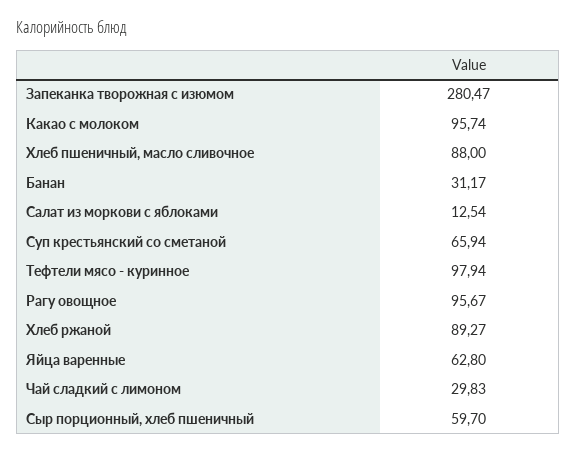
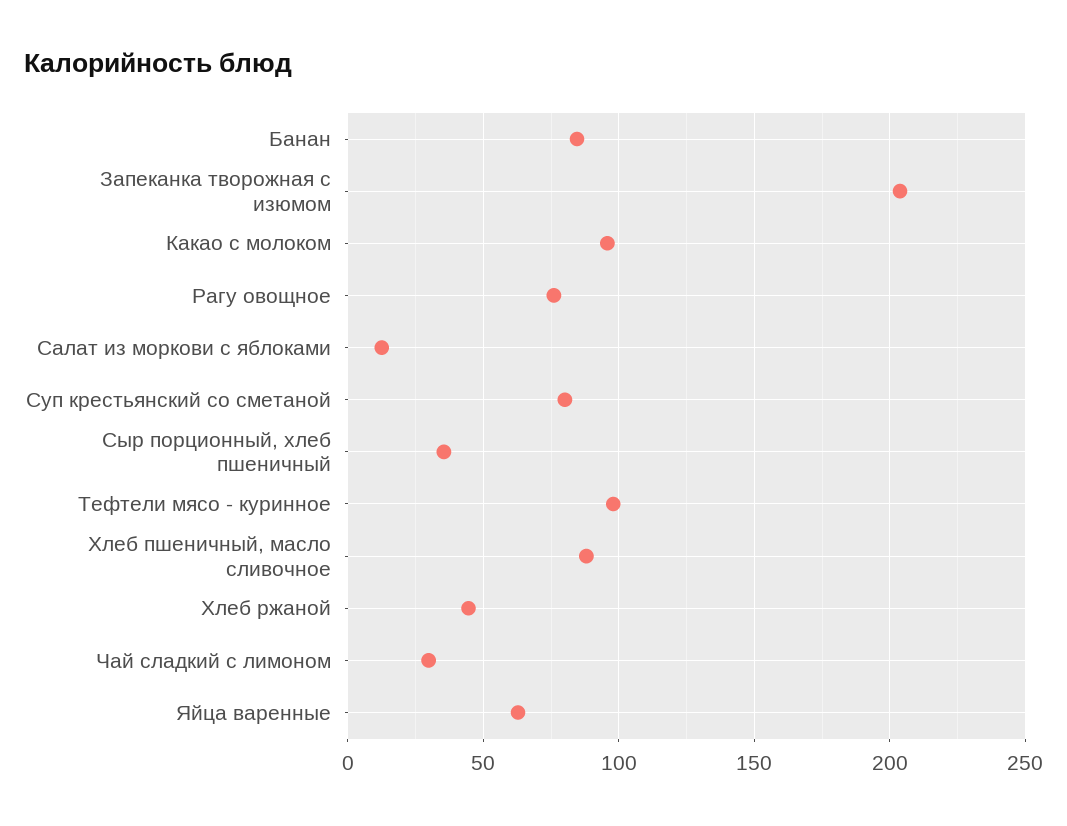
  {
-   "Запеканка творожная с изюмом": 280.47,
+   "Запеканка творожная с изюмом": 205,
    "Какао с молоком": 95.74,
    "Хлеб пшеничный, масло сливочное": 88,
-   "Банан": 31.17,
+   "Банан": 85,
    "Салат из моркови с яблоками": 12.54,
-   "Суп крестьянский со сметаной": 65.94,
+   "Суп крестьянский со сметаной": 80,
    "Тефтели мясо - куринное": 97.94,
-   "Рагу овощное": 95.67,
+   "Рагу овощное": 75,
-   "Хлеб ржаной": 89.27,
+   "Хлеб ржаной": 45,
    "Яйца варенные": 62.8,
    "Чай сладкий с лимоном": 29.83,
-   "Сыр порционный, хлеб пшеничный": 59.7
+   "Сыр порционный, хлеб пшеничный": 35
  }

